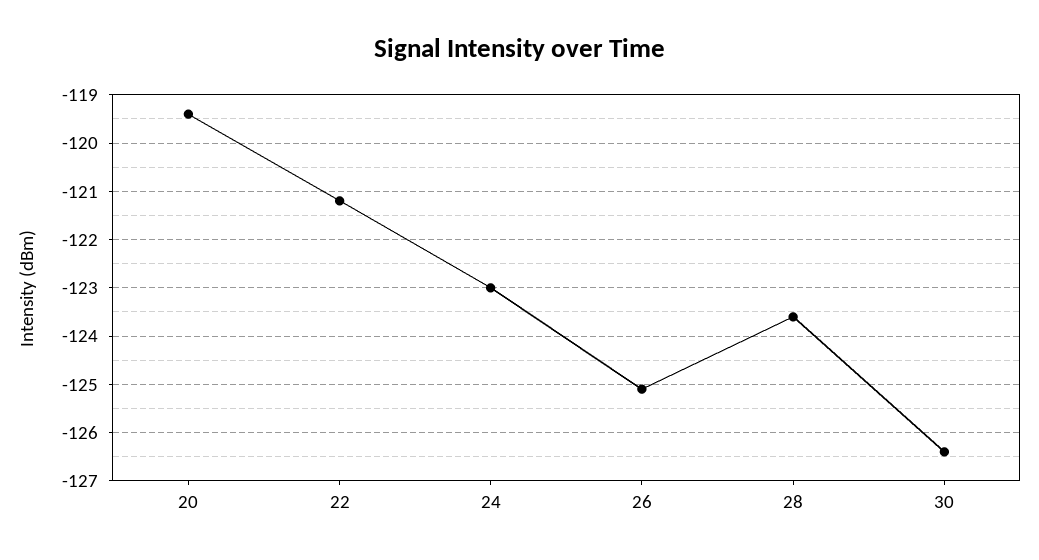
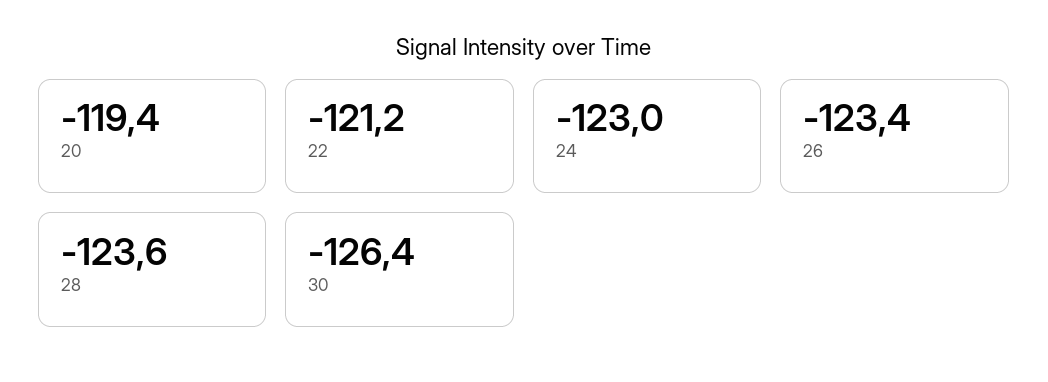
  {
    "20": -119.4,
    "22": -121.2,
    "24": -123,
-   "26": -125,
+   "26": -123.4,
    "28": -123.6,
    "30": -126.4
  }

